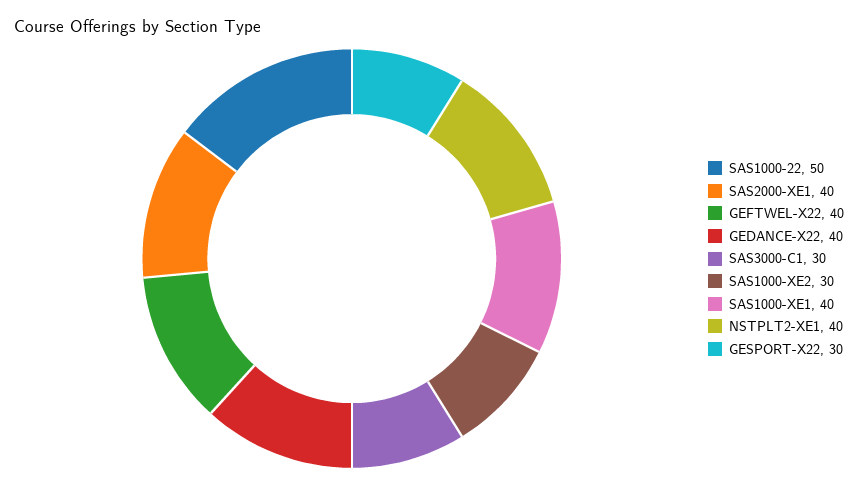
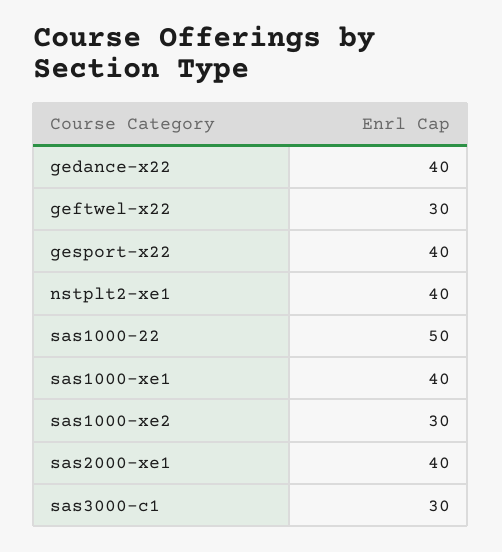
  {
    "SAS1000-22": 50,
    "SAS2000-XE1": 40,
-   "GEFTWEL-X22": 40,
+   "GEFTWEL-X22": 30,
    "GEDANCE-X22": 40,
    "SAS3000-C1": 30,
    "SAS1000-XE2": 30,
    "SAS1000-XE1": 40,
    "NSTPLT2-XE1": 40,
-   "GESPORT-X22": 30
+   "GESPORT-X22": 40
  }

